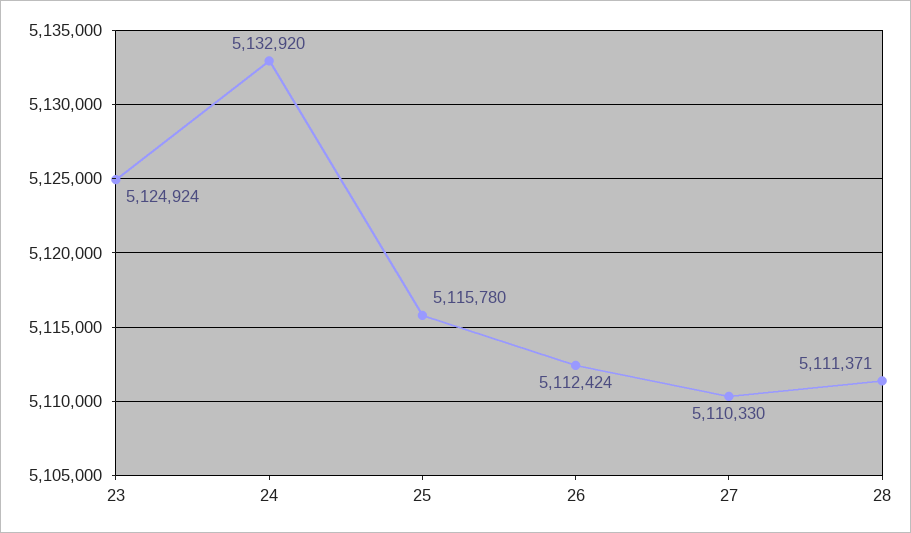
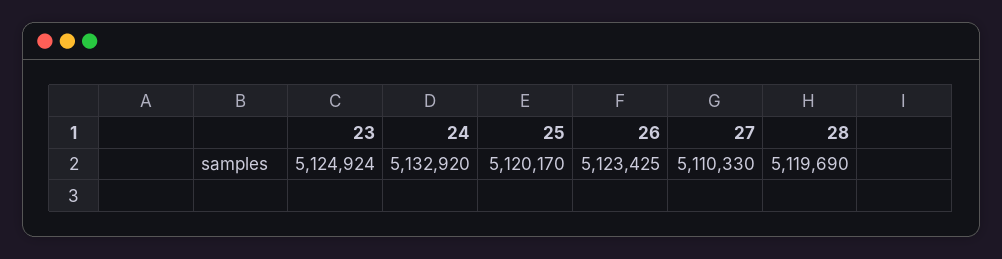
  {
    "23": 5124924,
    "24": 5132920,
-   "25": 5115780,
+   "25": 5120170,
-   "26": 5112424,
+   "26": 5123425,
    "27": 5110330,
-   "28": 5111371
+   "28": 5119690
  }

